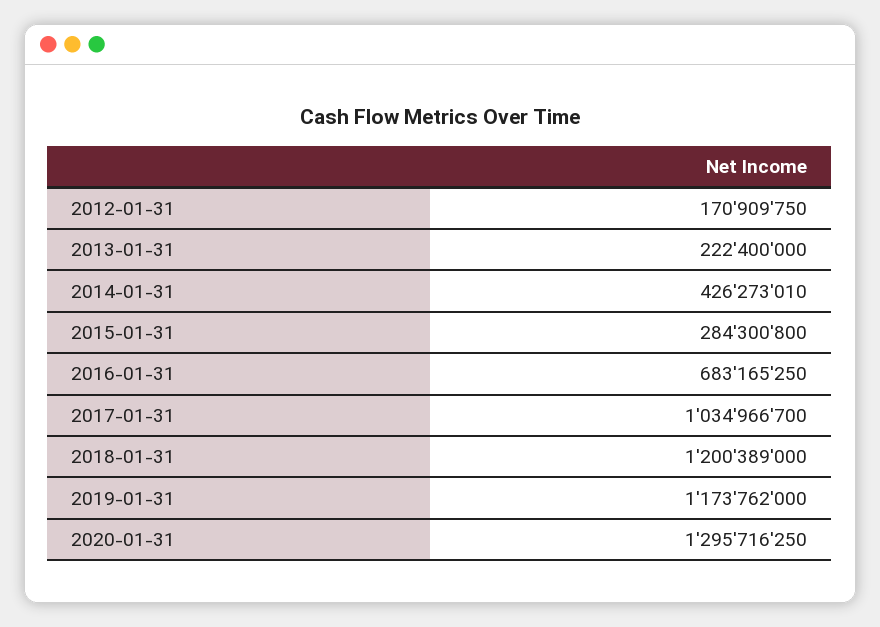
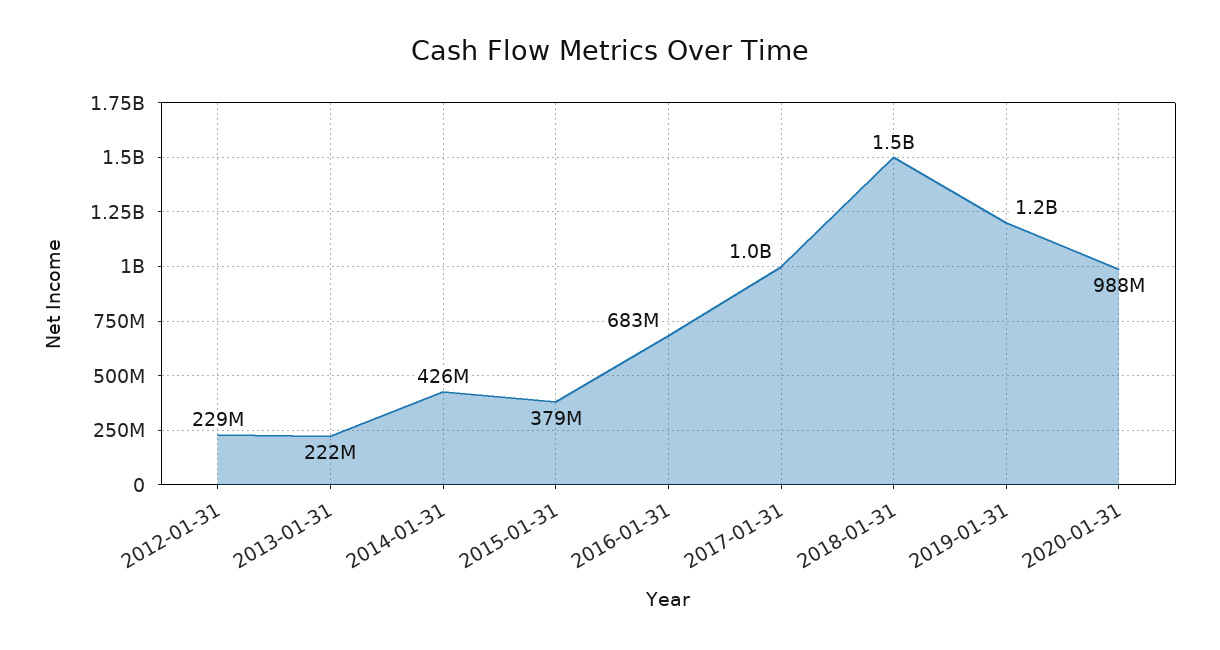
  {
-   "2012-01-31": 170909750,
+   "2012-01-31": 229000000,
    "2013-01-31": 222400000,
    "2014-01-31": 426273010,
-   "2015-01-31": 284300800,
+   "2015-01-31": 379000000,
    "2016-01-31": 683165250,
    "2017-01-31": 1034966700,
-   "2018-01-31": 1200389000,
+   "2018-01-31": 1500000000,
    "2019-01-31": 1173762000,
-   "2020-01-31": 1295716250
+   "2020-01-31": 988000000
  }

